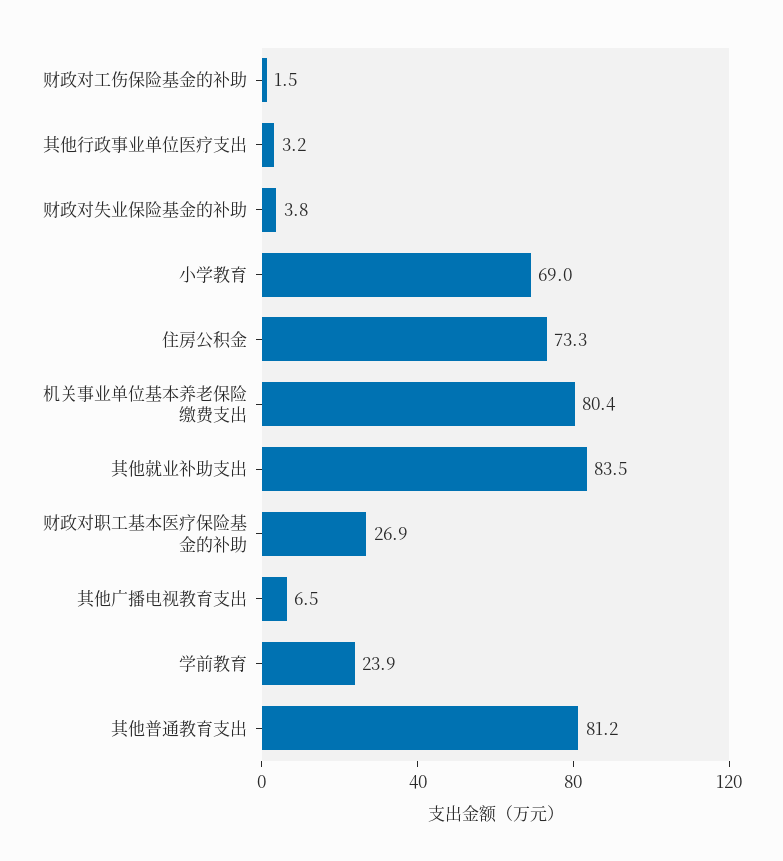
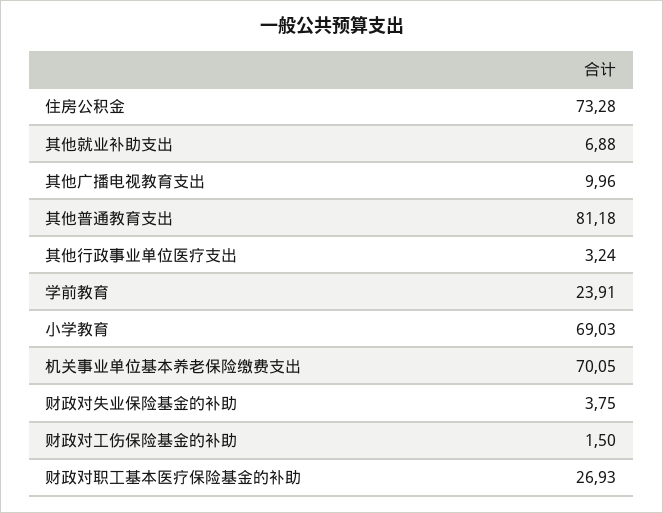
  {
    "财政对工伤保险基金的补助": 1.5,
    "其他行政事业单位医疗支出": 3.24,
    "财政对失业保险基金的补助": 3.75,
    "小学教育": 69.03,
    "住房公积金": 73.28,
-   "机关事业单位基本养老保险缴费支出": 80.4,
+   "机关事业单位基本养老保险缴费支出": 70.05,
-   "其他就业补助支出": 83.5,
+   "其他就业补助支出": 6.88,
    "财政对职工基本医疗保险基金的补助": 26.93,
-   "其他广播电视教育支出": 6.5,
+   "其他广播电视教育支出": 9.96,
    "学前教育": 23.91,
    "其他普通教育支出": 81.18
  }

